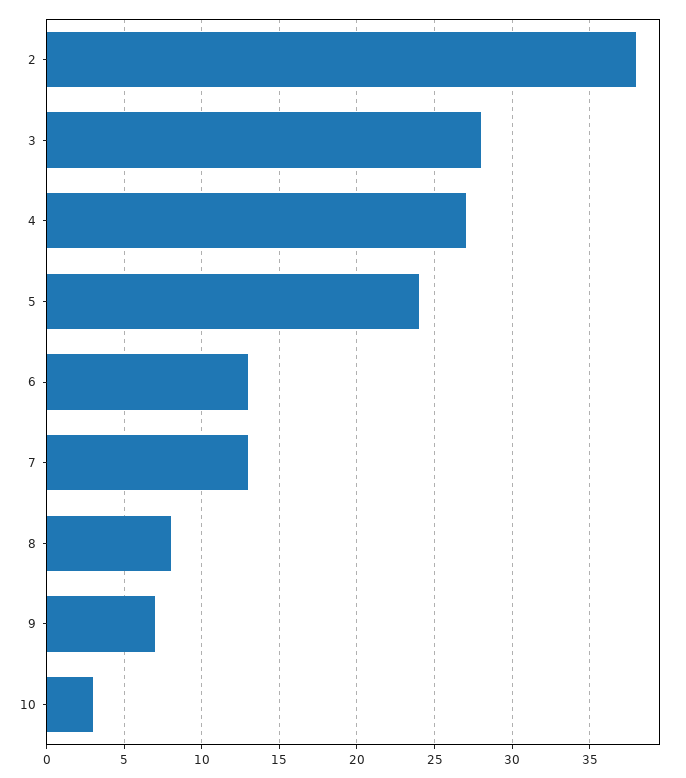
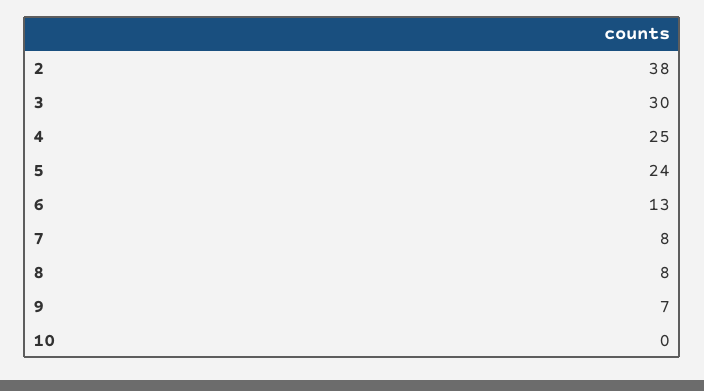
  {
    "2": 38,
-   "3": 28,
+   "3": 30,
-   "4": 27,
+   "4": 25,
    "5": 24,
    "6": 13,
-   "7": 13,
+   "7": 8,
    "8": 8,
    "9": 7,
-   "10": 3
+   "10": 0
  }

